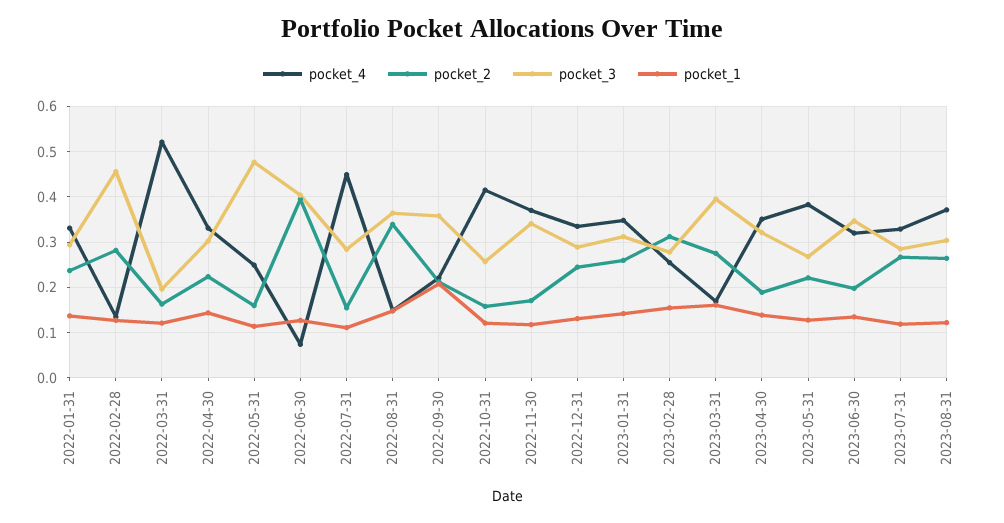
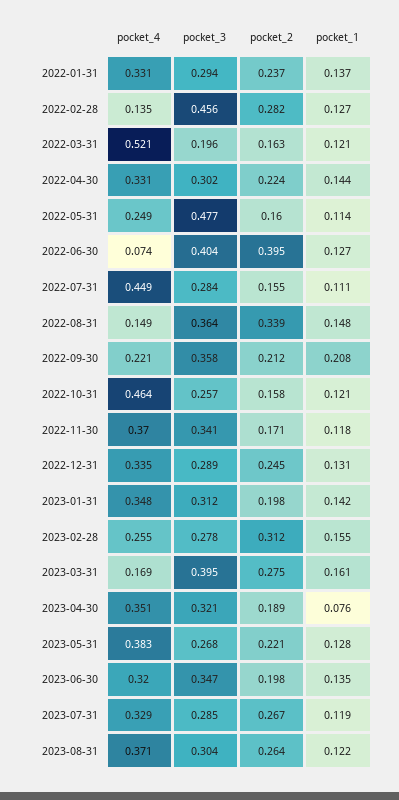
  {
    "pocket_4": {
      "2022-01-31": 0.331,
      "2022-02-28": 0.135,
      "2022-03-31": 0.521,
      "2022-04-30": 0.331,
      "2022-05-31": 0.249,
      "2022-06-30": 0.074,
      "2022-07-31": 0.449,
      "2022-08-31": 0.149,
      "2022-09-30": 0.221,
-     "2022-10-31": 0.42,
+     "2022-10-31": 0.464,
      "2022-11-30": 0.37,
      "2022-12-31": 0.335,
      "2023-01-31": 0.348,
      "2023-02-28": 0.255,
      "2023-03-31": 0.169,
      "2023-04-30": 0.351,
      "2023-05-31": 0.383,
      "2023-06-30": 0.32,
      "2023-07-31": 0.329,
      "2023-08-31": 0.371
    },
    "pocket_2": {
      "2022-01-31": 0.237,
      "2022-02-28": 0.282,
      "2022-03-31": 0.163,
      "2022-04-30": 0.224,
      "2022-05-31": 0.16,
      "2022-06-30": 0.395,
      "2022-07-31": 0.155,
      "2022-08-31": 0.339,
      "2022-09-30": 0.212,
      "2022-10-31": 0.158,
      "2022-11-30": 0.171,
      "2022-12-31": 0.245,
-     "2023-01-31": 0.26,
+     "2023-01-31": 0.198,
      "2023-02-28": 0.312,
      "2023-03-31": 0.275,
      "2023-04-30": 0.189,
      "2023-05-31": 0.221,
      "2023-06-30": 0.198,
      "2023-07-31": 0.267,
      "2023-08-31": 0.264
    },
    "pocket_3": {
      "2022-01-31": 0.294,
      "2022-02-28": 0.456,
      "2022-03-31": 0.196,
      "2022-04-30": 0.302,
      "2022-05-31": 0.477,
      "2022-06-30": 0.404,
      "2022-07-31": 0.284,
      "2022-08-31": 0.364,
      "2022-09-30": 0.358,
      "2022-10-31": 0.257,
      "2022-11-30": 0.341,
      "2022-12-31": 0.289,
      "2023-01-31": 0.312,
      "2023-02-28": 0.278,
      "2023-03-31": 0.395,
      "2023-04-30": 0.321,
      "2023-05-31": 0.268,
      "2023-06-30": 0.347,
      "2023-07-31": 0.285,
      "2023-08-31": 0.304
    },
    "pocket_1": {
      "2022-01-31": 0.137,
      "2022-02-28": 0.127,
      "2022-03-31": 0.121,
      "2022-04-30": 0.144,
      "2022-05-31": 0.114,
      "2022-06-30": 0.127,
      "2022-07-31": 0.111,
      "2022-08-31": 0.148,
      "2022-09-30": 0.208,
      "2022-10-31": 0.121,
      "2022-11-30": 0.118,
      "2022-12-31": 0.131,
      "2023-01-31": 0.142,
      "2023-02-28": 0.155,
      "2023-03-31": 0.161,
-     "2023-04-30": 0.14,
+     "2023-04-30": 0.076,
      "2023-05-31": 0.128,
      "2023-06-30": 0.135,
      "2023-07-31": 0.119,
      "2023-08-31": 0.122
    }
  }

